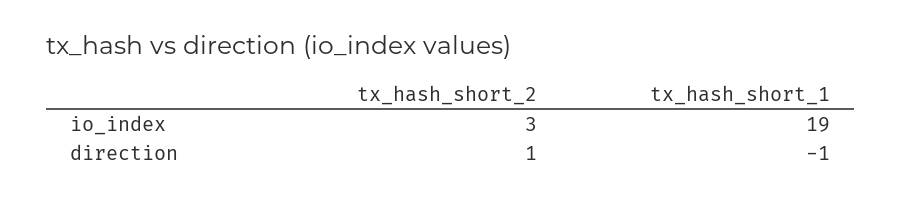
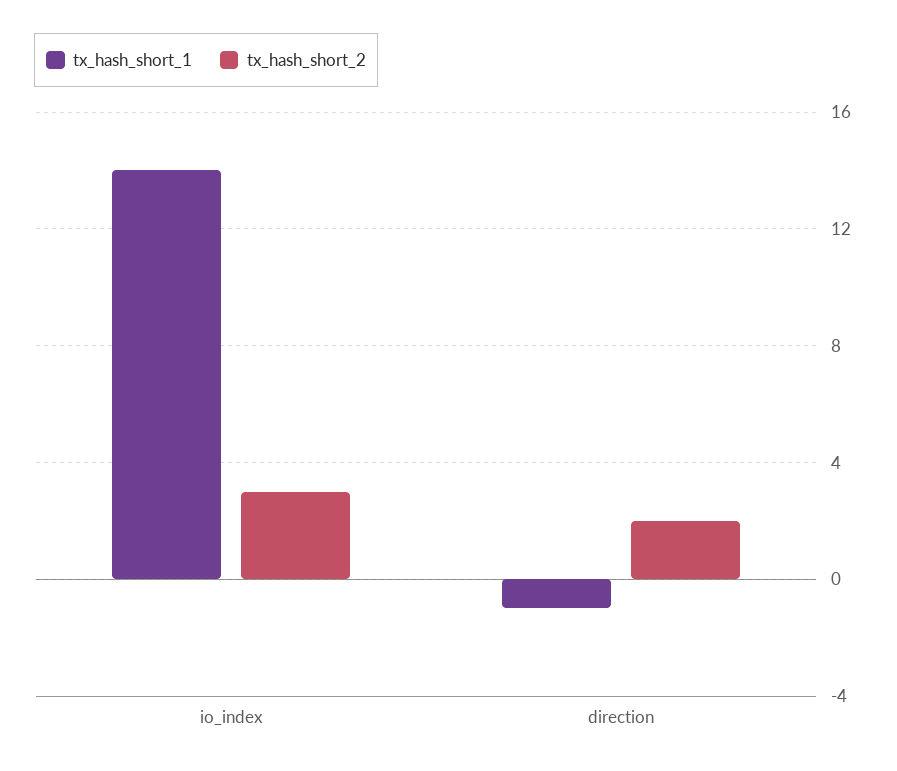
  {
    "tx_hash_short_2": {
      "io_index": 3,
-     "direction": 1
+     "direction": 2
    },
    "tx_hash_short_1": {
-     "io_index": 19,
+     "io_index": 14,
      "direction": -1
    }
  }

